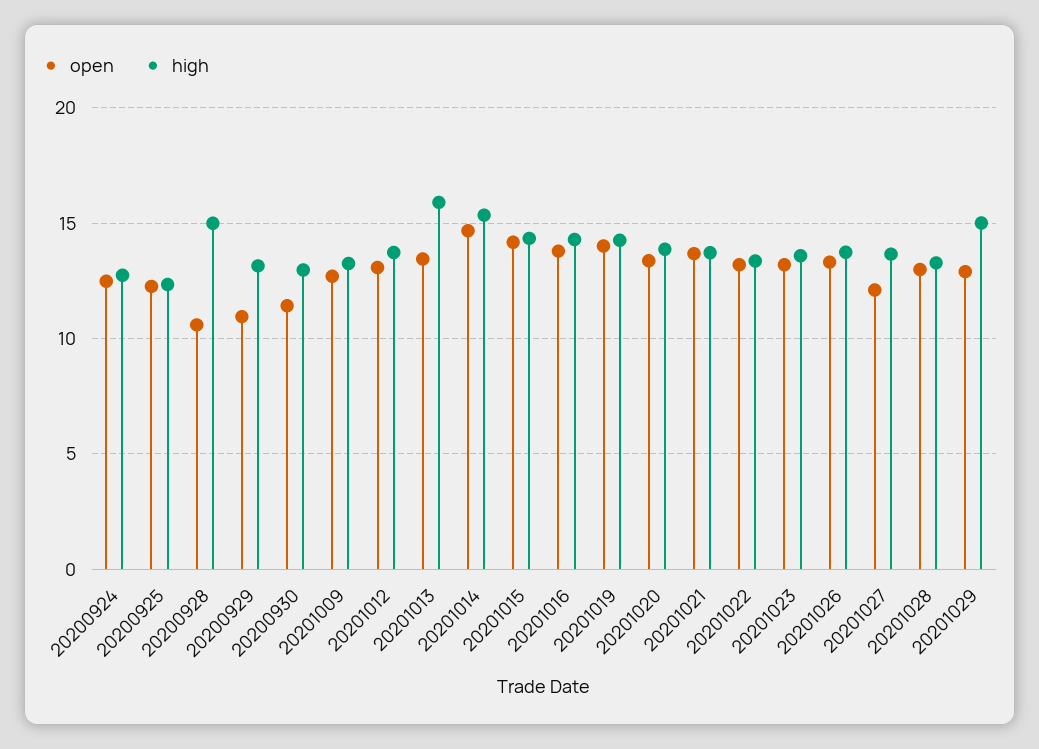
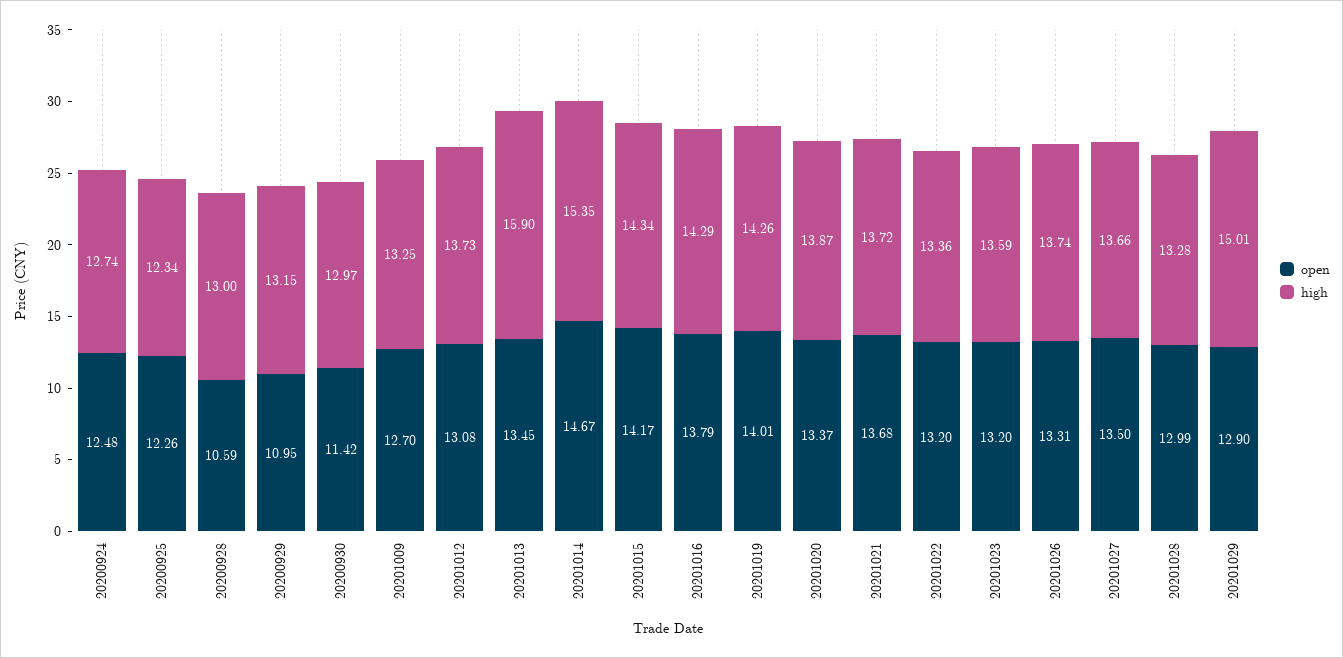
  {
    "open": {
      "20200924": 12.48,
      "20200925": 12.26,
      "20200928": 10.59,
      "20200929": 10.95,
      "20200930": 11.42,
      "20201009": 12.7,
      "20201012": 13.08,
      "20201013": 13.45,
      "20201014": 14.67,
      "20201015": 14.17,
      "20201016": 13.79,
      "20201019": 14.01,
      "20201020": 13.37,
      "20201021": 13.68,
      "20201022": 13.2,
      "20201023": 13.2,
      "20201026": 13.31,
-     "20201027": 12,
+     "20201027": 13.5,
      "20201028": 12.99,
      "20201029": 12.9
    },
    "high": {
      "20200924": 12.74,
      "20200925": 12.34,
-     "20200928": 15,
+     "20200928": 13,
      "20200929": 13.15,
      "20200930": 12.97,
      "20201009": 13.25,
      "20201012": 13.73,
      "20201013": 15.9,
      "20201014": 15.35,
      "20201015": 14.34,
      "20201016": 14.29,
      "20201019": 14.26,
      "20201020": 13.87,
      "20201021": 13.72,
      "20201022": 13.36,
      "20201023": 13.59,
      "20201026": 13.74,
      "20201027": 13.66,
      "20201028": 13.28,
      "20201029": 15.01
    }
  }

